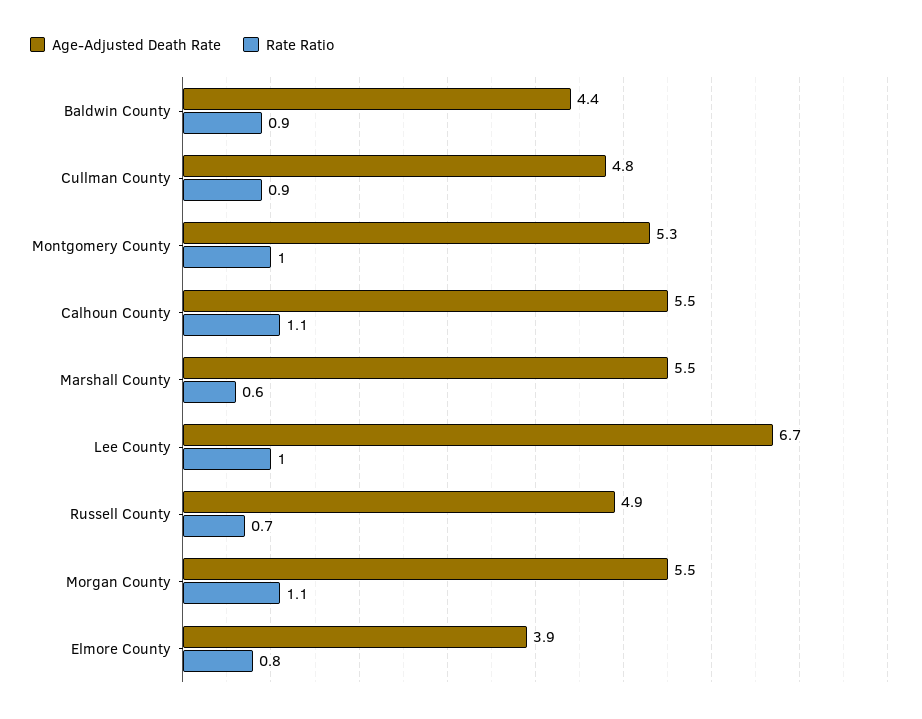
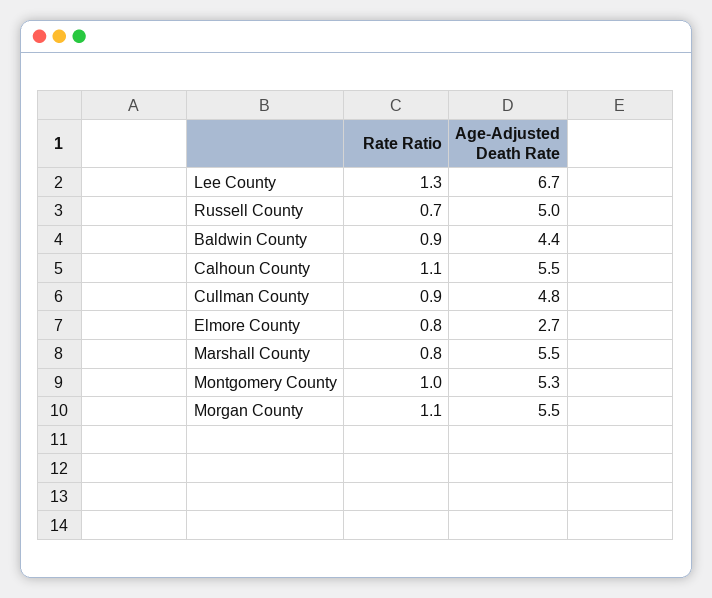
  {
    "Age-Adjusted Death Rate": {
      "Baldwin County": 4.4,
      "Cullman County": 4.8,
      "Montgomery County": 5.3,
      "Calhoun County": 5.5,
      "Marshall County": 5.5,
      "Lee County": 6.7,
-     "Russell County": 4.9,
+     "Russell County": 5,
      "Morgan County": 5.5,
-     "Elmore County": 3.9
+     "Elmore County": 2.7
    },
    "Rate Ratio": {
      "Baldwin County": 0.9,
      "Cullman County": 0.9,
      "Montgomery County": 1,
      "Calhoun County": 1.1,
-     "Marshall County": 0.6,
+     "Marshall County": 0.8,
-     "Lee County": 1,
+     "Lee County": 1.3,
      "Russell County": 0.7,
      "Morgan County": 1.1,
      "Elmore County": 0.8
    }
  }

